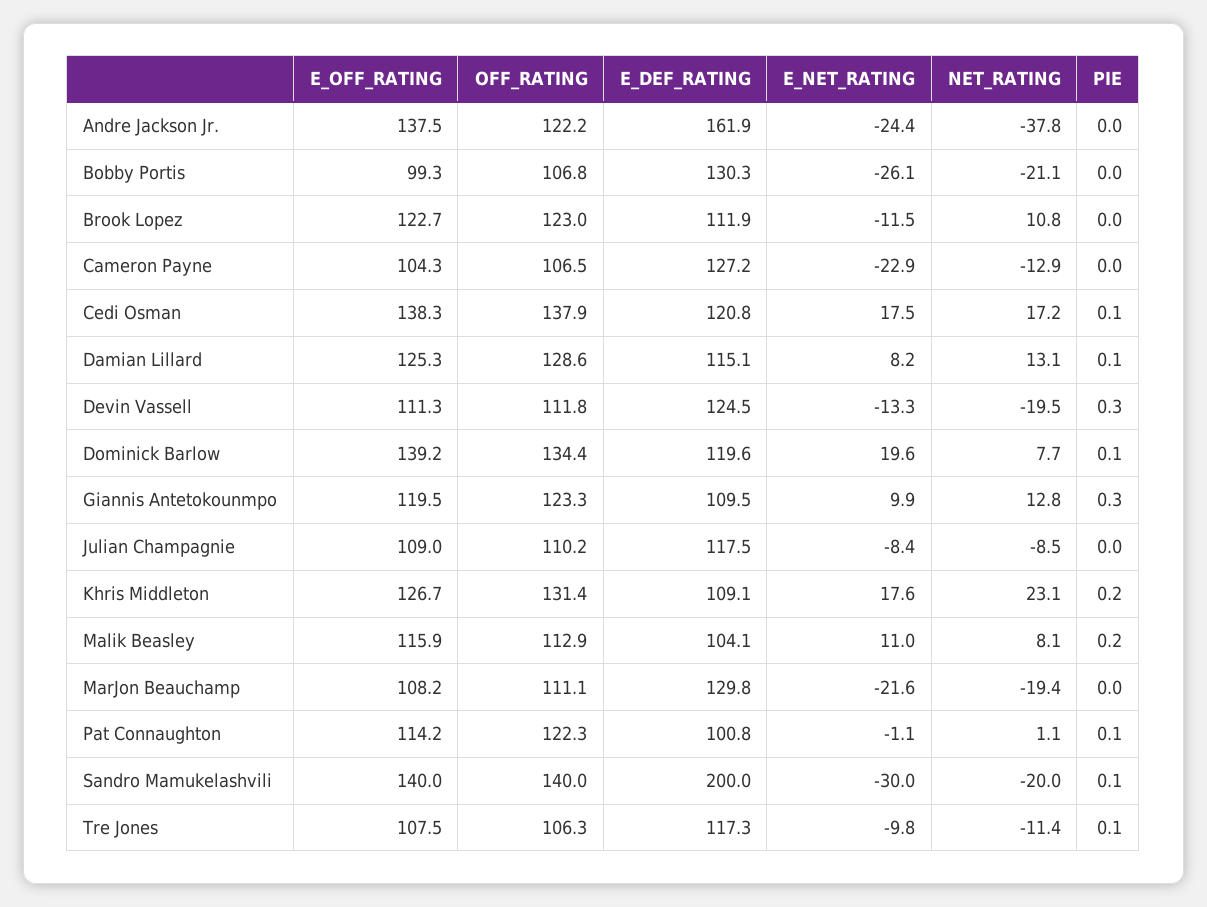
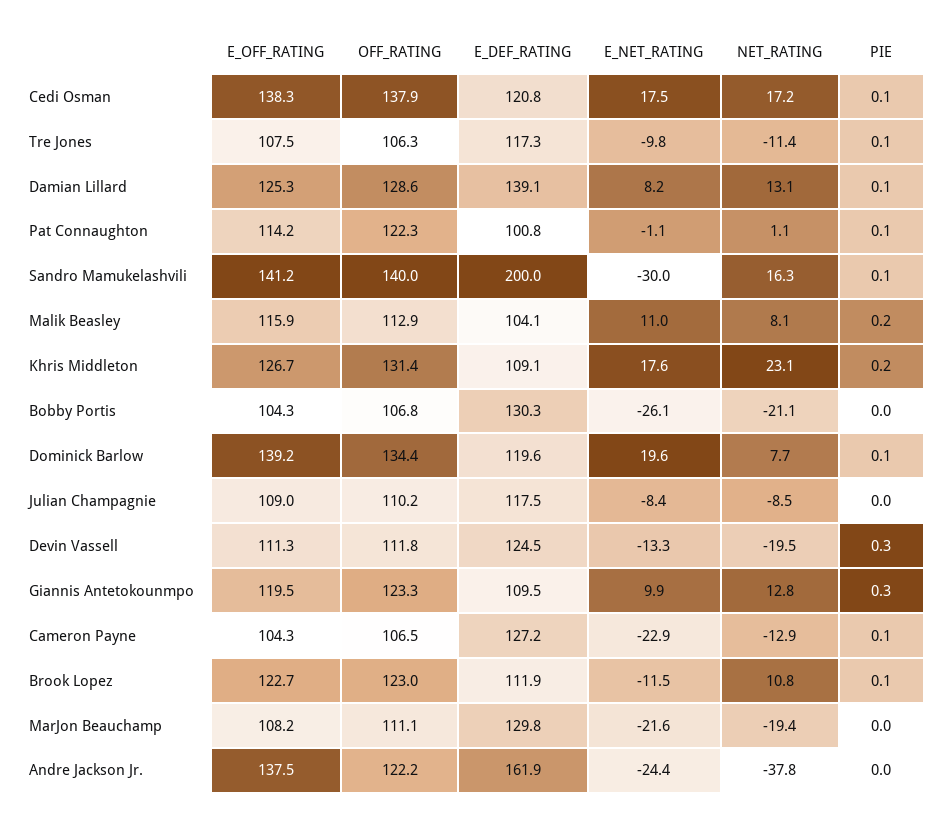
  {
    "E_OFF_RATING": {
      "Andre Jackson Jr.": 137.5,
-     "Bobby Portis": 99.3,
+     "Bobby Portis": 104.3,
      "Brook Lopez": 122.7,
      "Cameron Payne": 104.3,
      "Cedi Osman": 138.3,
      "Damian Lillard": 125.3,
      "Devin Vassell": 111.3,
      "Dominick Barlow": 139.2,
      "Giannis Antetokounmpo": 119.5,
      "Julian Champagnie": 109,
      "Khris Middleton": 126.7,
      "Malik Beasley": 115.9,
      "MarJon Beauchamp": 108.2,
      "Pat Connaughton": 114.2,
-     "Sandro Mamukelashvili": 140,
+     "Sandro Mamukelashvili": 141.2,
      "Tre Jones": 107.5
    },
    "OFF_RATING": {
      "Andre Jackson Jr.": 122.2,
      "Bobby Portis": 106.8,
      "Brook Lopez": 123,
      "Cameron Payne": 106.5,
      "Cedi Osman": 137.9,
      "Damian Lillard": 128.6,
      "Devin Vassell": 111.8,
      "Dominick Barlow": 134.4,
      "Giannis Antetokounmpo": 123.3,
      "Julian Champagnie": 110.2,
      "Khris Middleton": 131.4,
      "Malik Beasley": 112.9,
      "MarJon Beauchamp": 111.1,
      "Pat Connaughton": 122.3,
      "Sandro Mamukelashvili": 140,
      "Tre Jones": 106.3
    },
    "E_DEF_RATING": {
      "Andre Jackson Jr.": 161.9,
      "Bobby Portis": 130.3,
      "Brook Lopez": 111.9,
      "Cameron Payne": 127.2,
      "Cedi Osman": 120.8,
-     "Damian Lillard": 115.1,
+     "Damian Lillard": 139.1,
      "Devin Vassell": 124.5,
      "Dominick Barlow": 119.6,
      "Giannis Antetokounmpo": 109.5,
      "Julian Champagnie": 117.5,
      "Khris Middleton": 109.1,
      "Malik Beasley": 104.1,
      "MarJon Beauchamp": 129.8,
      "Pat Connaughton": 100.8,
      "Sandro Mamukelashvili": 200,
      "Tre Jones": 117.3
    },
    "E_NET_RATING": {
      "Andre Jackson Jr.": -24.4,
      "Bobby Portis": -26.1,
      "Brook Lopez": -11.5,
      "Cameron Payne": -22.9,
      "Cedi Osman": 17.5,
      "Damian Lillard": 8.2,
      "Devin Vassell": -13.3,
      "Dominick Barlow": 19.6,
      "Giannis Antetokounmpo": 9.9,
      "Julian Champagnie": -8.4,
      "Khris Middleton": 17.6,
      "Malik Beasley": 11,
      "MarJon Beauchamp": -21.6,
      "Pat Connaughton": -1.1,
      "Sandro Mamukelashvili": -30,
      "Tre Jones": -9.8
    },
    "NET_RATING": {
      "Andre Jackson Jr.": -37.8,
      "Bobby Portis": -21.1,
      "Brook Lopez": 10.8,
      "Cameron Payne": -12.9,
      "Cedi Osman": 17.2,
      "Damian Lillard": 13.1,
      "Devin Vassell": -19.5,
      "Dominick Barlow": 7.7,
      "Giannis Antetokounmpo": 12.8,
      "Julian Champagnie": -8.5,
      "Khris Middleton": 23.1,
      "Malik Beasley": 8.1,
      "MarJon Beauchamp": -19.4,
      "Pat Connaughton": 1.1,
-     "Sandro Mamukelashvili": -20,
+     "Sandro Mamukelashvili": 16.3,
      "Tre Jones": -11.4
    },
    "PIE": {
      "Andre Jackson Jr.": 0,
      "Bobby Portis": 0,
-     "Brook Lopez": 0,
+     "Brook Lopez": 0.1,
-     "Cameron Payne": 0,
+     "Cameron Payne": 0.1,
      "Cedi Osman": 0.1,
      "Damian Lillard": 0.1,
      "Devin Vassell": 0.3,
      "Dominick Barlow": 0.1,
      "Giannis Antetokounmpo": 0.3,
      "Julian Champagnie": 0,
      "Khris Middleton": 0.2,
      "Malik Beasley": 0.2,
      "MarJon Beauchamp": 0,
      "Pat Connaughton": 0.1,
      "Sandro Mamukelashvili": 0.1,
      "Tre Jones": 0.1
    }
  }

